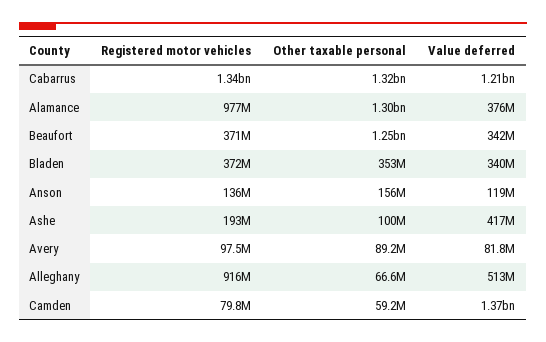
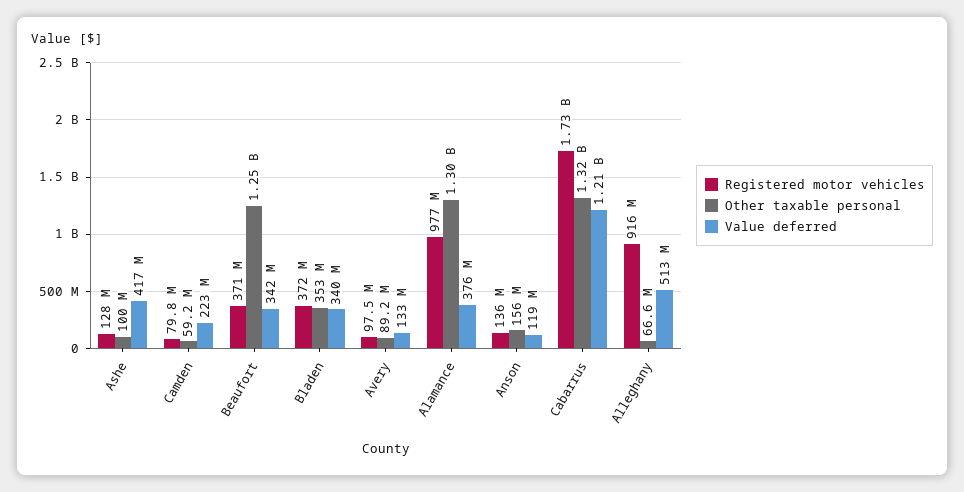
  {
    "Registered motor vehicles": {
-     "Cabarrus": 1340000000,
+     "Cabarrus": 1730000000,
      "Alamance": 977000000,
      "Beaufort": 371000000,
      "Bladen": 372000000,
      "Anson": 136000000,
-     "Ashe": 193000000,
+     "Ashe": 128000000,
      "Avery": 97500000,
      "Alleghany": 916000000,
      "Camden": 79800000
    },
    "Other taxable personal": {
      "Cabarrus": 1320000000,
      "Alamance": 1300000000,
      "Beaufort": 1250000000,
      "Bladen": 353000000,
      "Anson": 156000000,
      "Ashe": 100000000,
      "Avery": 89200000,
      "Alleghany": 66600000,
      "Camden": 59200000
    },
    "Value deferred": {
      "Cabarrus": 1210000000,
      "Alamance": 376000000,
      "Beaufort": 342000000,
      "Bladen": 340000000,
      "Anson": 119000000,
      "Ashe": 417000000,
-     "Avery": 81800000,
+     "Avery": 133000000,
      "Alleghany": 513000000,
-     "Camden": 1370000000
+     "Camden": 223000000
    }
  }

